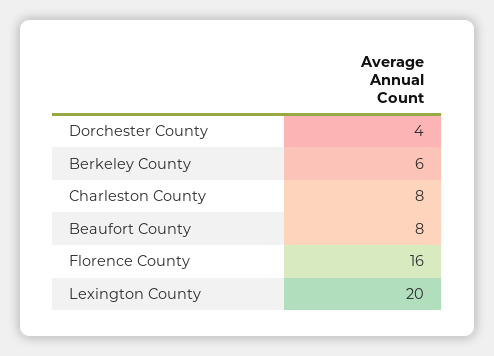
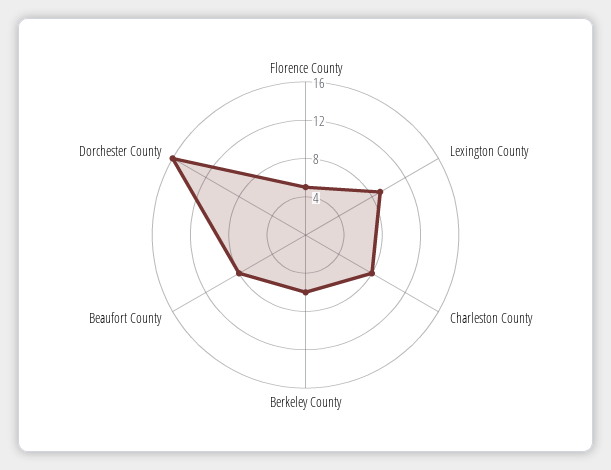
  {
-   "Dorchester County": 4,
+   "Dorchester County": 16,
    "Berkeley County": 6,
    "Charleston County": 8,
    "Beaufort County": 8,
-   "Florence County": 16,
+   "Florence County": 5,
-   "Lexington County": 20
+   "Lexington County": 9
  }

